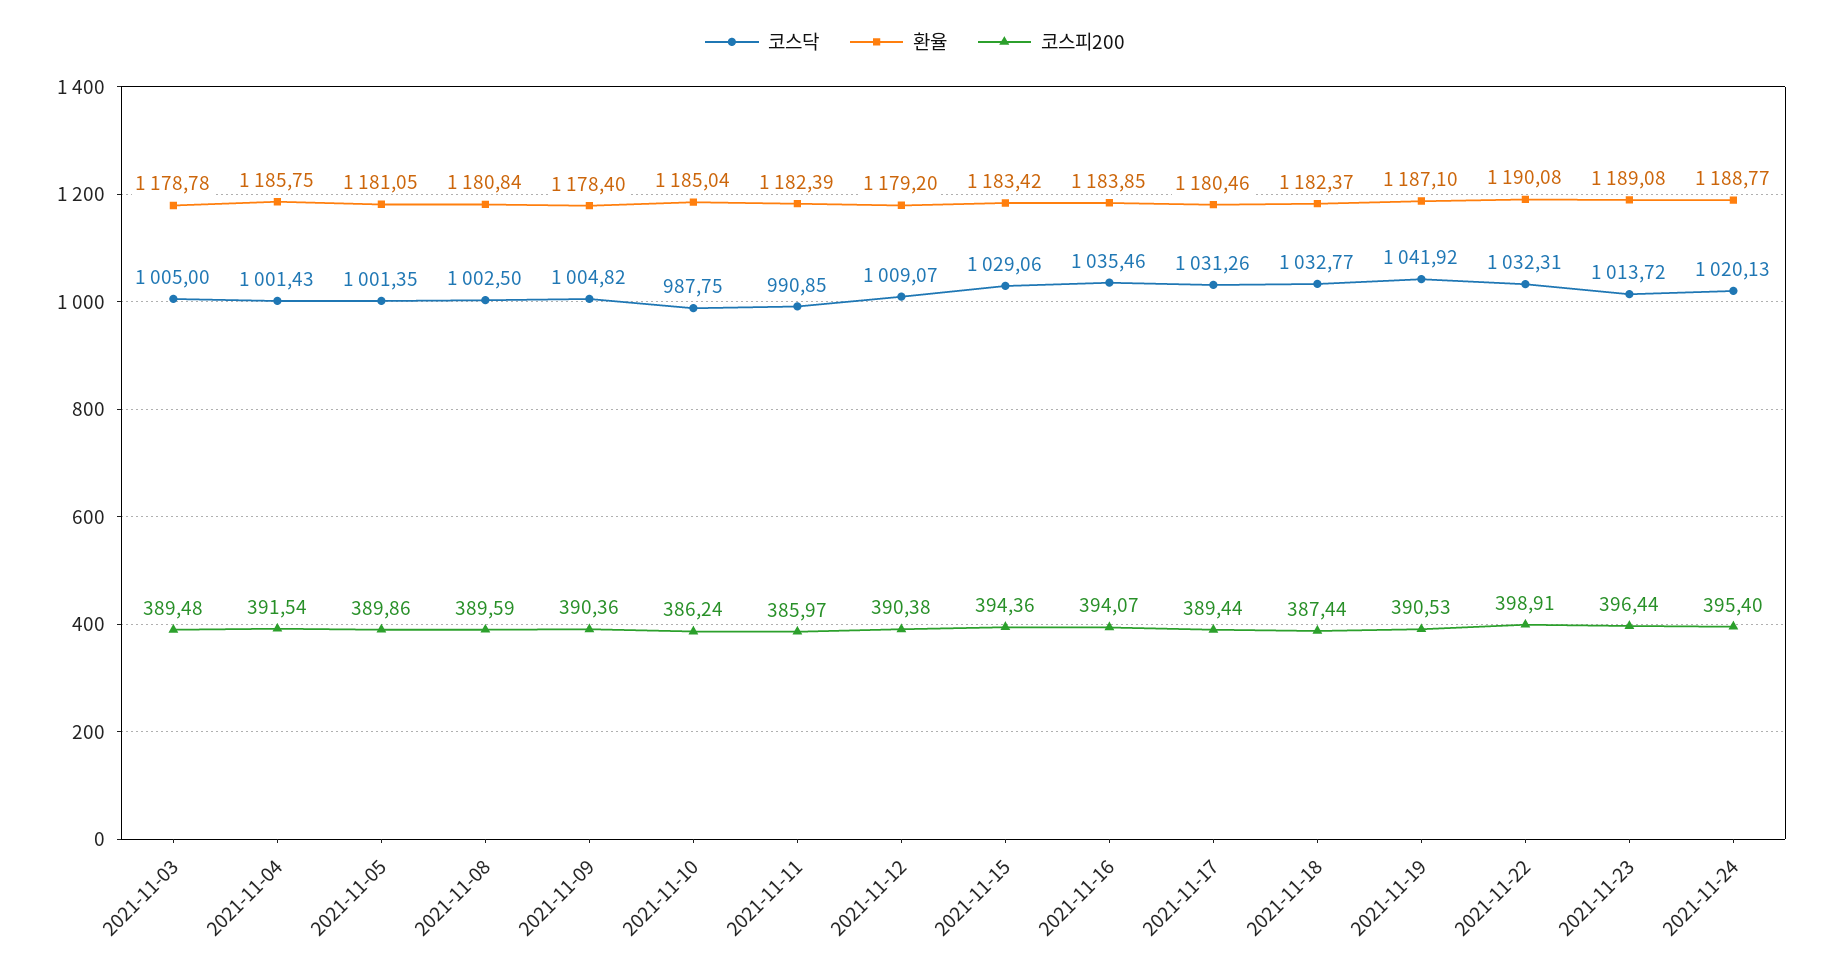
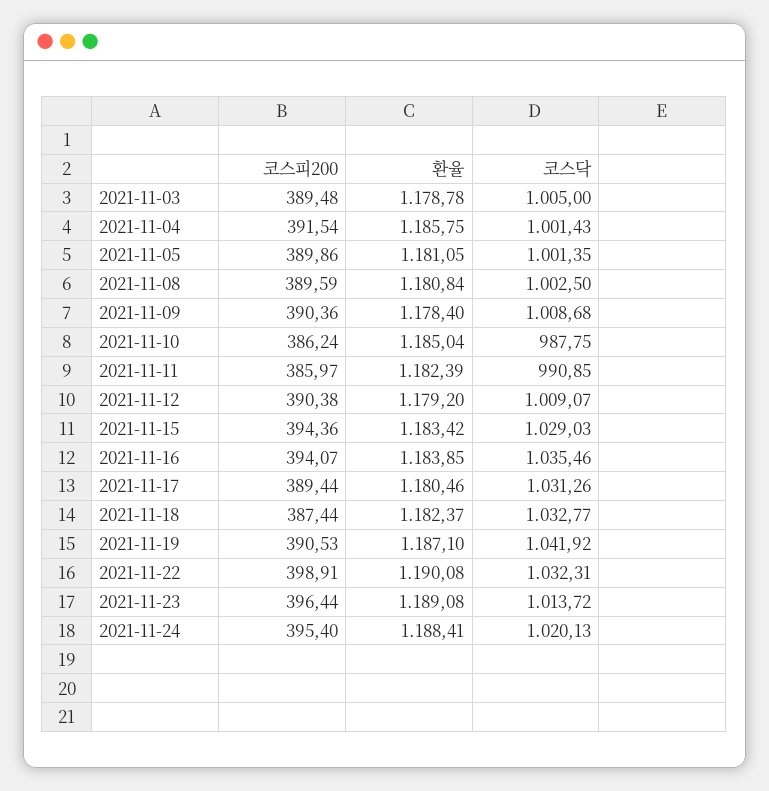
  {
    "코스닥": {
      "2021-11-03": 1005,
      "2021-11-04": 1001.43,
      "2021-11-05": 1001.35,
      "2021-11-08": 1002.5,
-     "2021-11-09": 1004.82,
+     "2021-11-09": 1008.68,
      "2021-11-10": 987.75,
      "2021-11-11": 990.85,
      "2021-11-12": 1009.07,
-     "2021-11-15": 1029.06,
+     "2021-11-15": 1029.03,
      "2021-11-16": 1035.46,
      "2021-11-17": 1031.26,
      "2021-11-18": 1032.77,
      "2021-11-19": 1041.92,
      "2021-11-22": 1032.31,
      "2021-11-23": 1013.72,
      "2021-11-24": 1020.13
    },
    "환율": {
      "2021-11-03": 1178.78,
      "2021-11-04": 1185.75,
      "2021-11-05": 1181.05,
      "2021-11-08": 1180.84,
      "2021-11-09": 1178.4,
      "2021-11-10": 1185.04,
      "2021-11-11": 1182.39,
      "2021-11-12": 1179.2,
      "2021-11-15": 1183.42,
      "2021-11-16": 1183.85,
      "2021-11-17": 1180.46,
      "2021-11-18": 1182.37,
      "2021-11-19": 1187.1,
      "2021-11-22": 1190.08,
      "2021-11-23": 1189.08,
-     "2021-11-24": 1188.77
+     "2021-11-24": 1188.41
    },
    "코스피200": {
      "2021-11-03": 389.48,
      "2021-11-04": 391.54,
      "2021-11-05": 389.86,
      "2021-11-08": 389.59,
      "2021-11-09": 390.36,
      "2021-11-10": 386.24,
      "2021-11-11": 385.97,
      "2021-11-12": 390.38,
      "2021-11-15": 394.36,
      "2021-11-16": 394.07,
      "2021-11-17": 389.44,
      "2021-11-18": 387.44,
      "2021-11-19": 390.53,
      "2021-11-22": 398.91,
      "2021-11-23": 396.44,
      "2021-11-24": 395.4
    }
  }

